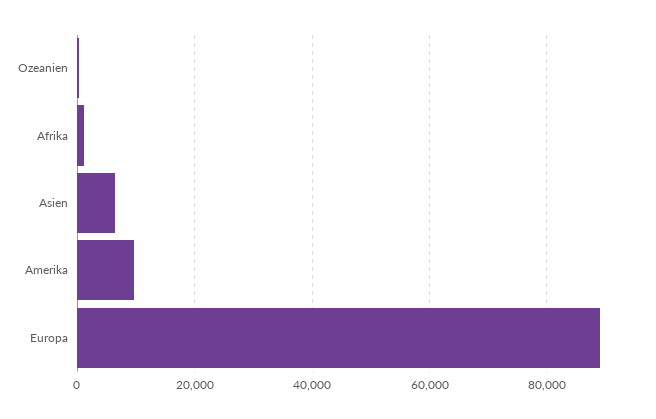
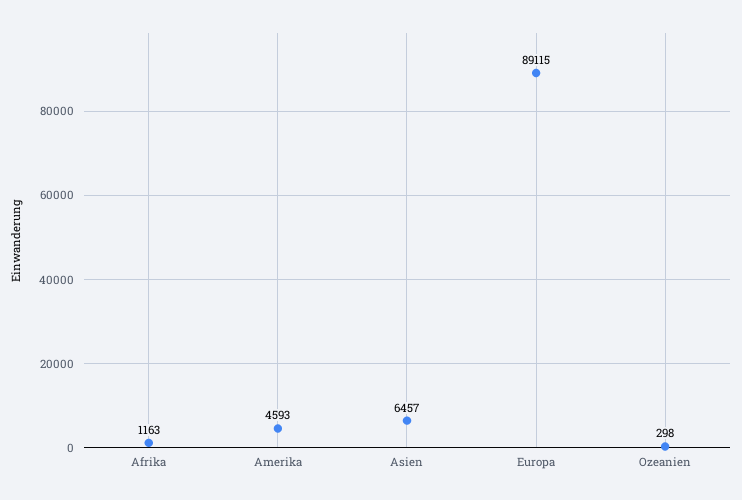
  {
    "Ozeanien": 298,
    "Afrika": 1163,
    "Asien": 6457,
-   "Amerika": 10000,
+   "Amerika": 4593,
    "Europa": 89115
  }

